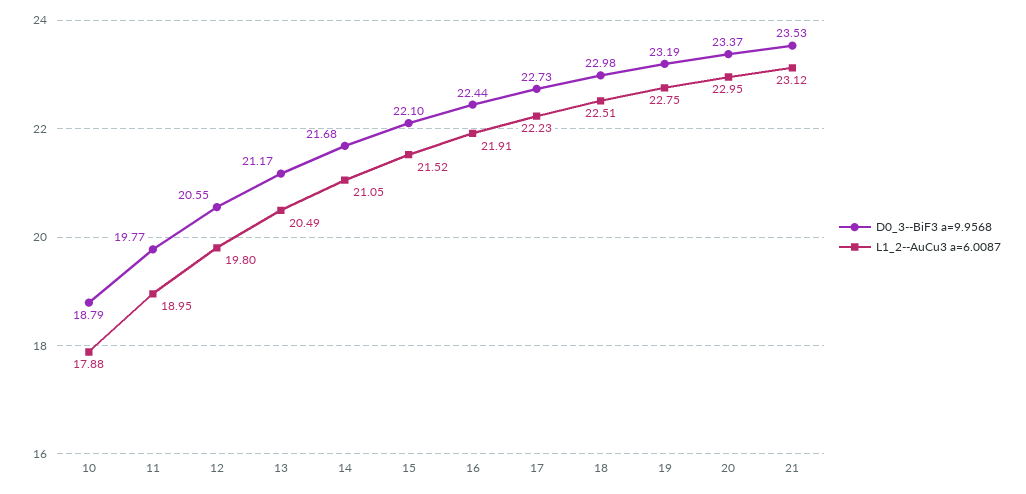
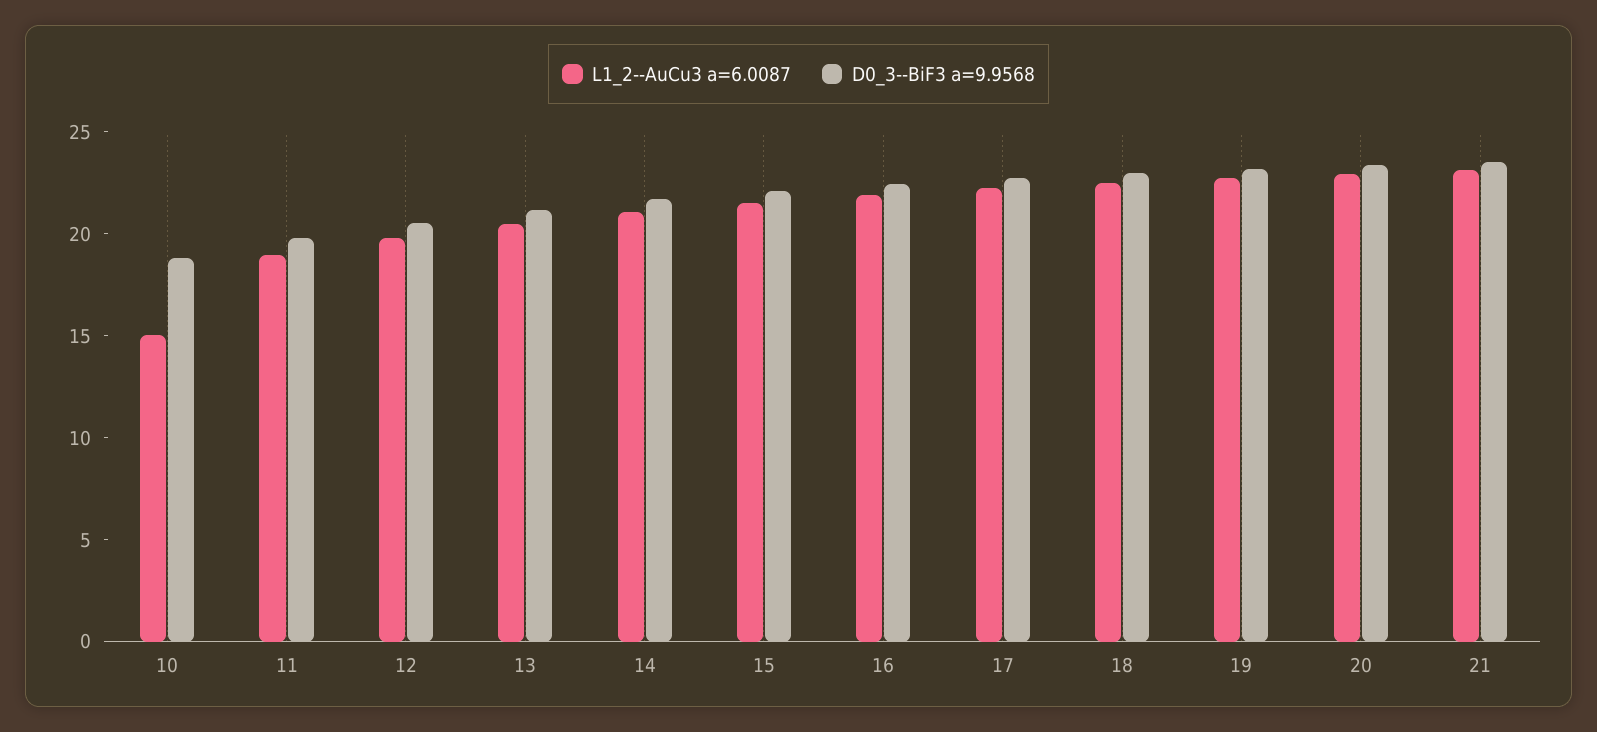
  {
    "D0_3--BiF3 a=9.9568": {
      "10": 18.79,
      "11": 19.77,
      "12": 20.55,
      "13": 21.17,
      "14": 21.68,
      "15": 22.1,
      "16": 22.44,
      "17": 22.73,
      "18": 22.98,
      "19": 23.19,
      "20": 23.37,
      "21": 23.53
    },
    "L1_2--AuCu3 a=6.0087": {
-     "10": 17.88,
+     "10": 15,
      "11": 18.95,
      "12": 19.8,
      "13": 20.49,
      "14": 21.05,
      "15": 21.52,
      "16": 21.91,
      "17": 22.23,
      "18": 22.51,
      "19": 22.75,
      "20": 22.95,
      "21": 23.12
    }
  }

